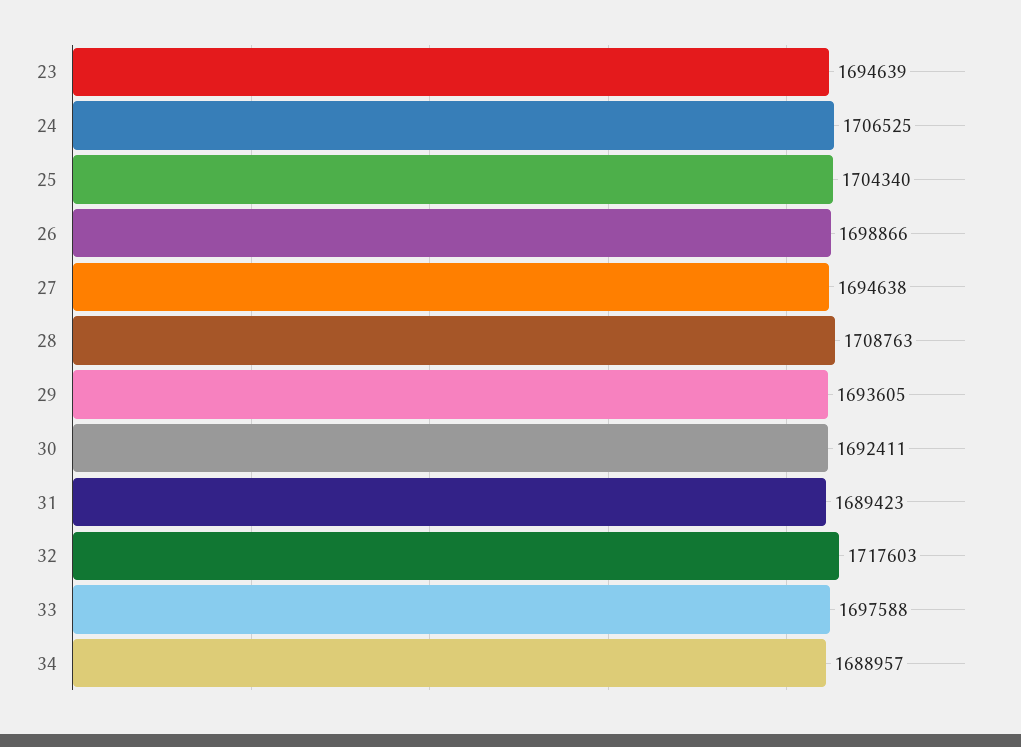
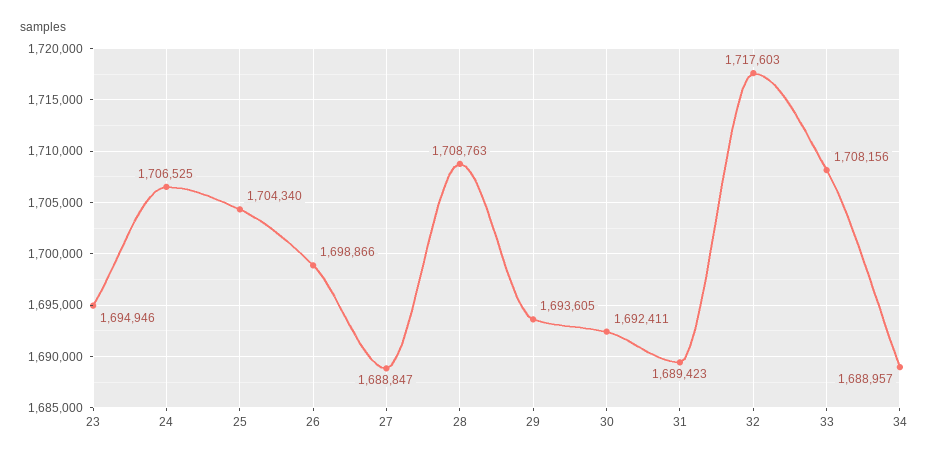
  {
-   "23": 1694639,
+   "23": 1694946,
    "24": 1706525,
    "25": 1704340,
    "26": 1698866,
-   "27": 1694638,
+   "27": 1688847,
    "28": 1708763,
    "29": 1693605,
    "30": 1692411,
    "31": 1689423,
    "32": 1717603,
-   "33": 1697588,
+   "33": 1708156,
    "34": 1688957
  }

